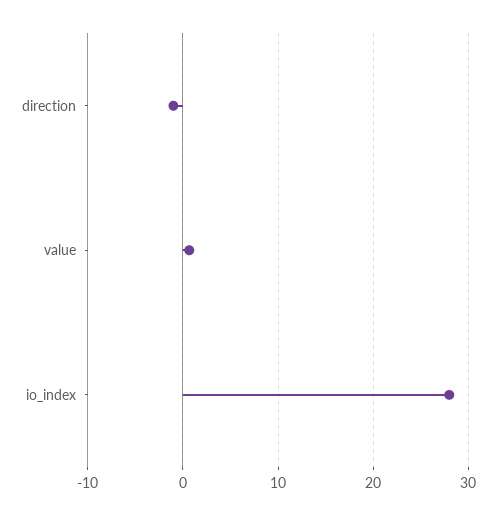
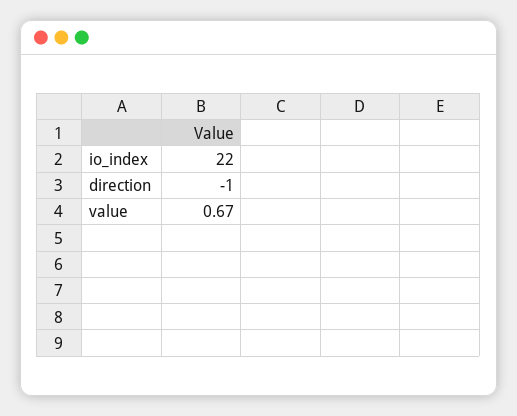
  {
    "direction": -1,
    "value": 0.67,
-   "io_index": 28
+   "io_index": 22
  }

